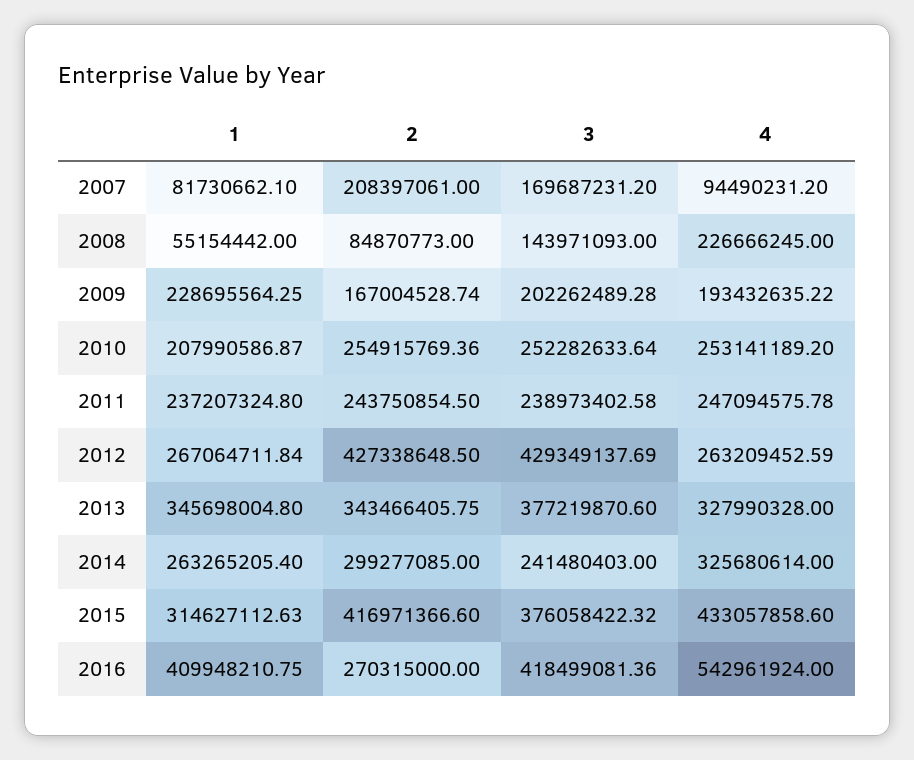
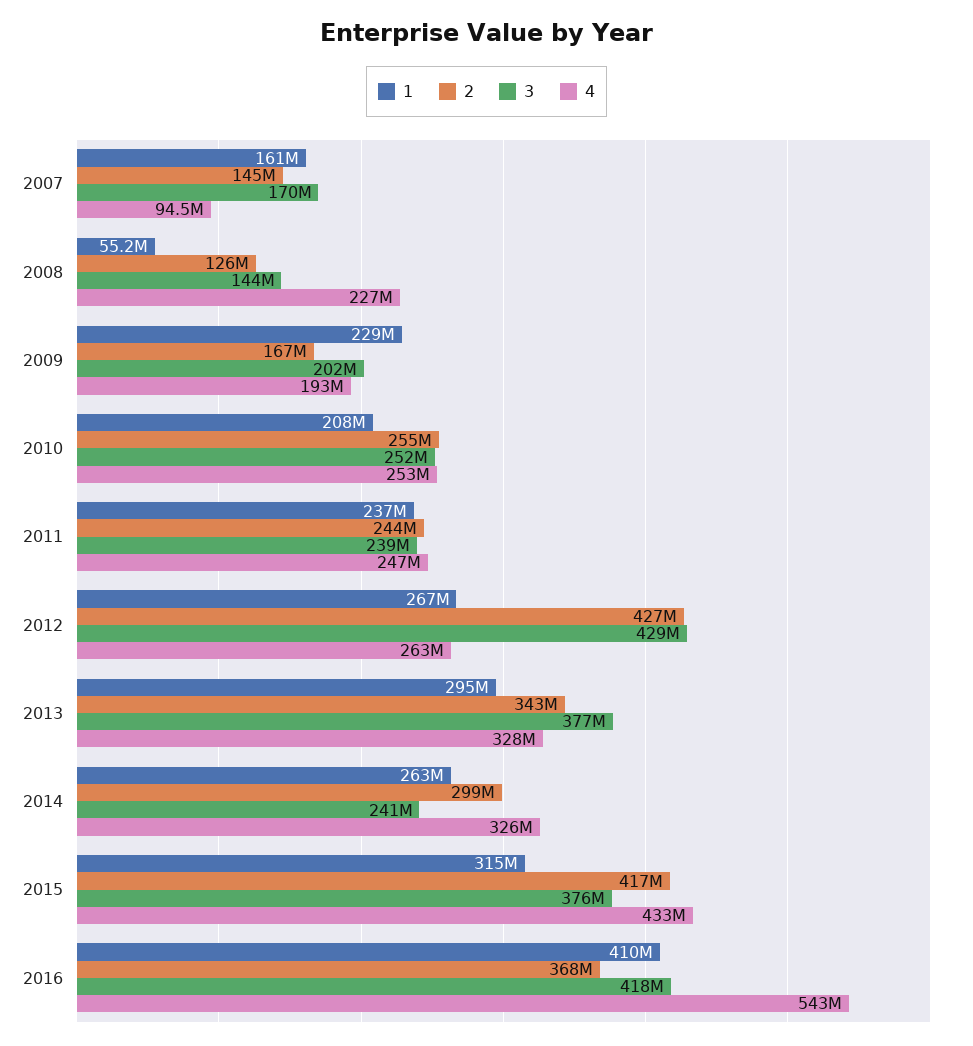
  {
    "1": {
-     "2007": 81730662.1,
+     "2007": 161000000,
      "2008": 55154442,
      "2009": 228695564.25,
      "2010": 207990586.87,
      "2011": 237207324.8,
      "2012": 267064711.84,
-     "2013": 345698004.8,
+     "2013": 295000000,
      "2014": 263265205.4,
      "2015": 314627112.63,
      "2016": 409948210.75
    },
    "2": {
-     "2007": 208397061,
+     "2007": 145000000,
-     "2008": 84870773,
+     "2008": 126000000,
      "2009": 167004528.74,
      "2010": 254915769.36,
      "2011": 243750854.5,
      "2012": 427338648.5,
      "2013": 343466405.75,
      "2014": 299277085,
      "2015": 416971366.6,
-     "2016": 270315000
+     "2016": 368000000
    },
    "3": {
      "2007": 169687231.2,
      "2008": 143971093,
      "2009": 202262489.28,
      "2010": 252282633.64,
      "2011": 238973402.58,
      "2012": 429349137.69,
      "2013": 377219870.6,
      "2014": 241480403,
      "2015": 376058422.32,
      "2016": 418499081.36
    },
    "4": {
      "2007": 94490231.2,
      "2008": 226666245,
      "2009": 193432635.22,
      "2010": 253141189.2,
      "2011": 247094575.78,
      "2012": 263209452.59,
      "2013": 327990328,
      "2014": 325680614,
      "2015": 433057858.6,
      "2016": 542961924
    }
  }

